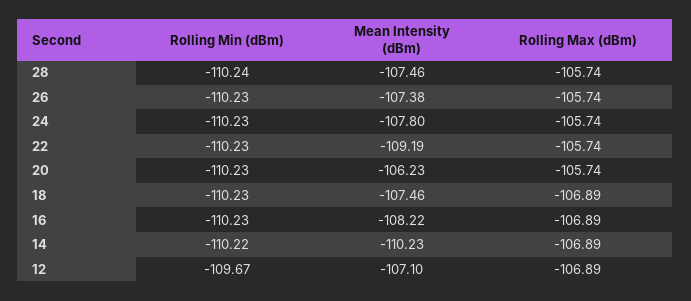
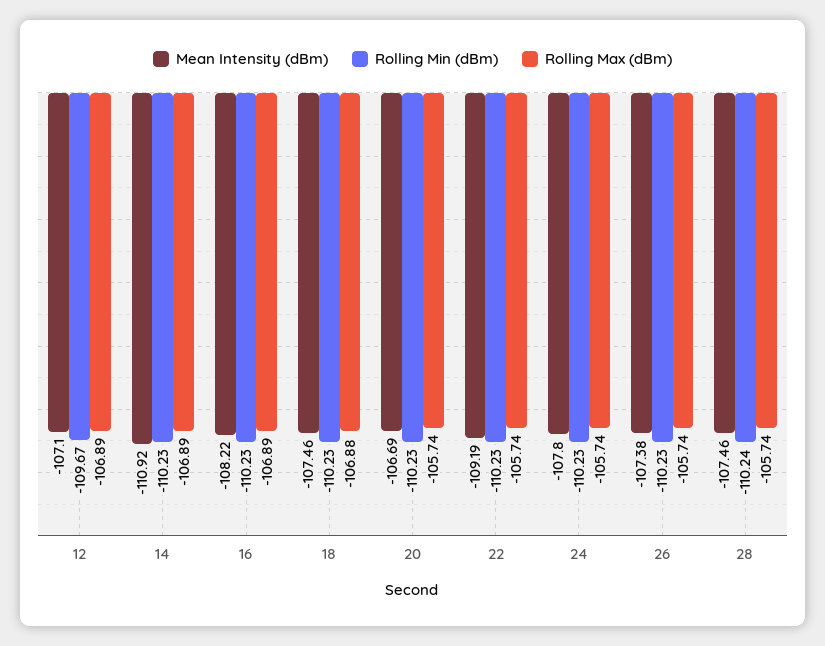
  {
    "Rolling Min (dBm)": {
      "28": -110.24,
      "26": -110.23,
      "24": -110.23,
      "22": -110.23,
      "20": -110.23,
      "18": -110.23,
      "16": -110.23,
-     "14": -110.22,
+     "14": -110.23,
      "12": -109.67
    },
    "Mean Intensity (dBm)": {
      "28": -107.46,
      "26": -107.38,
      "24": -107.8,
      "22": -109.19,
-     "20": -106.23,
+     "20": -106.69,
      "18": -107.46,
      "16": -108.22,
-     "14": -110.23,
+     "14": -110.92,
      "12": -107.1
    },
    "Rolling Max (dBm)": {
      "28": -105.74,
      "26": -105.74,
      "24": -105.74,
      "22": -105.74,
      "20": -105.74,
-     "18": -106.89,
+     "18": -106.88,
      "16": -106.89,
      "14": -106.89,
      "12": -106.89
    }
  }

